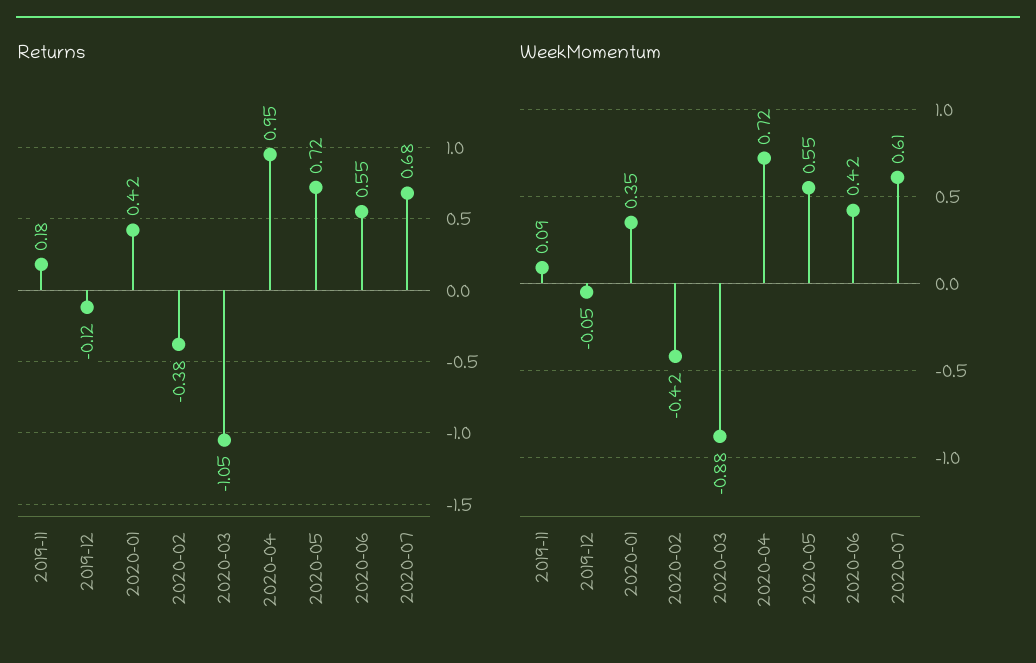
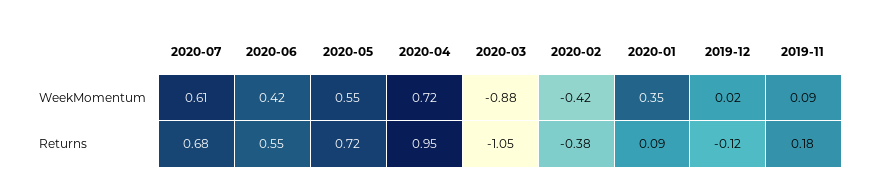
  {
    "Returns": {
      "2019-11": 0.18,
      "2019-12": -0.12,
-     "2020-01": 0.42,
+     "2020-01": 0.09,
      "2020-02": -0.38,
      "2020-03": -1.05,
      "2020-04": 0.95,
      "2020-05": 0.72,
      "2020-06": 0.55,
      "2020-07": 0.68
    },
    "WeekMomentum": {
      "2019-11": 0.09,
-     "2019-12": -0.05,
+     "2019-12": 0.02,
      "2020-01": 0.35,
      "2020-02": -0.42,
      "2020-03": -0.88,
      "2020-04": 0.72,
      "2020-05": 0.55,
      "2020-06": 0.42,
      "2020-07": 0.61
    }
  }

